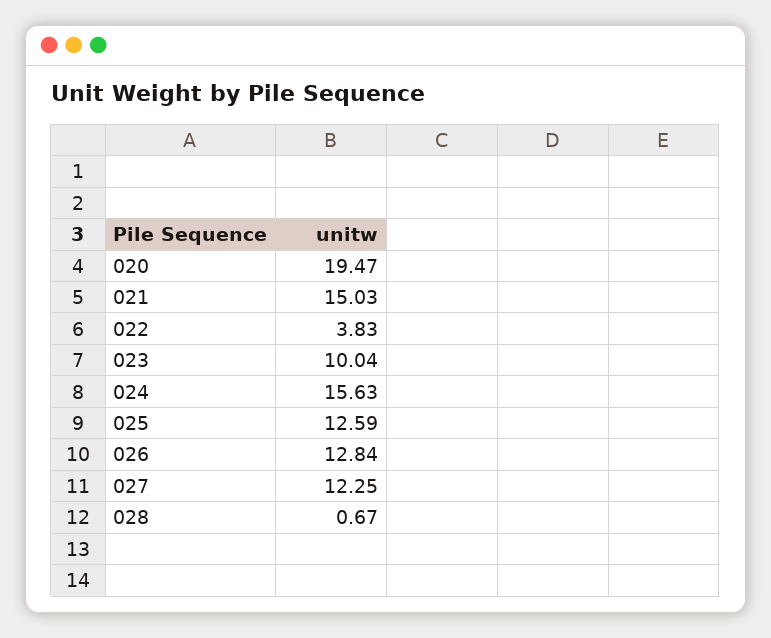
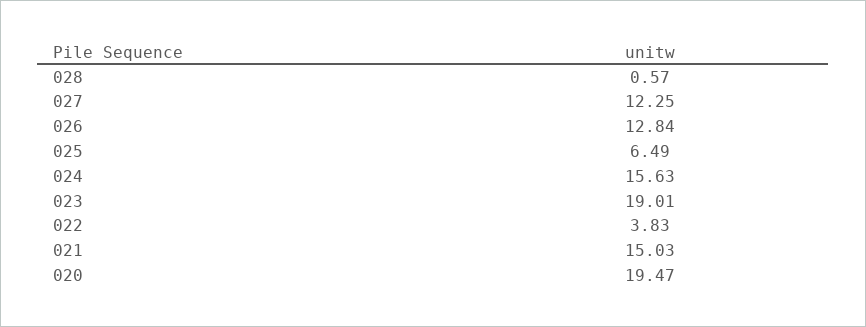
  {
    "020": 19.47,
    "021": 15.03,
    "022": 3.83,
-   "023": 10.04,
+   "023": 19.01,
    "024": 15.63,
-   "025": 12.59,
+   "025": 6.49,
    "026": 12.84,
    "027": 12.25,
-   "028": 0.67
+   "028": 0.57
  }

